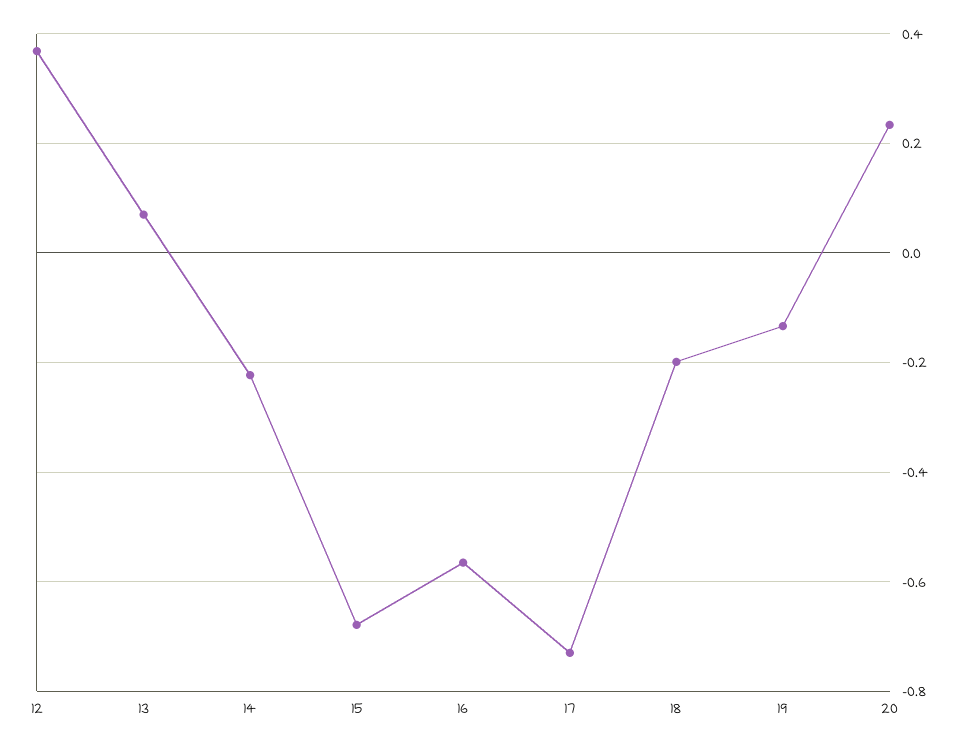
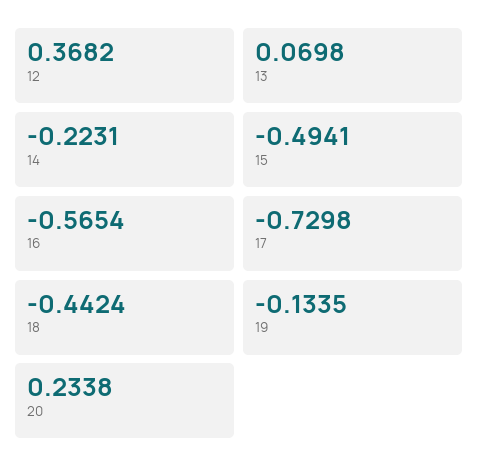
  {
    "12": 0.3682,
    "13": 0.0698,
    "14": -0.2231,
-   "15": -0.68,
+   "15": -0.4941,
    "16": -0.5654,
    "17": -0.7298,
-   "18": -0.2,
+   "18": -0.4424,
    "19": -0.1335,
    "20": 0.2338
  }

